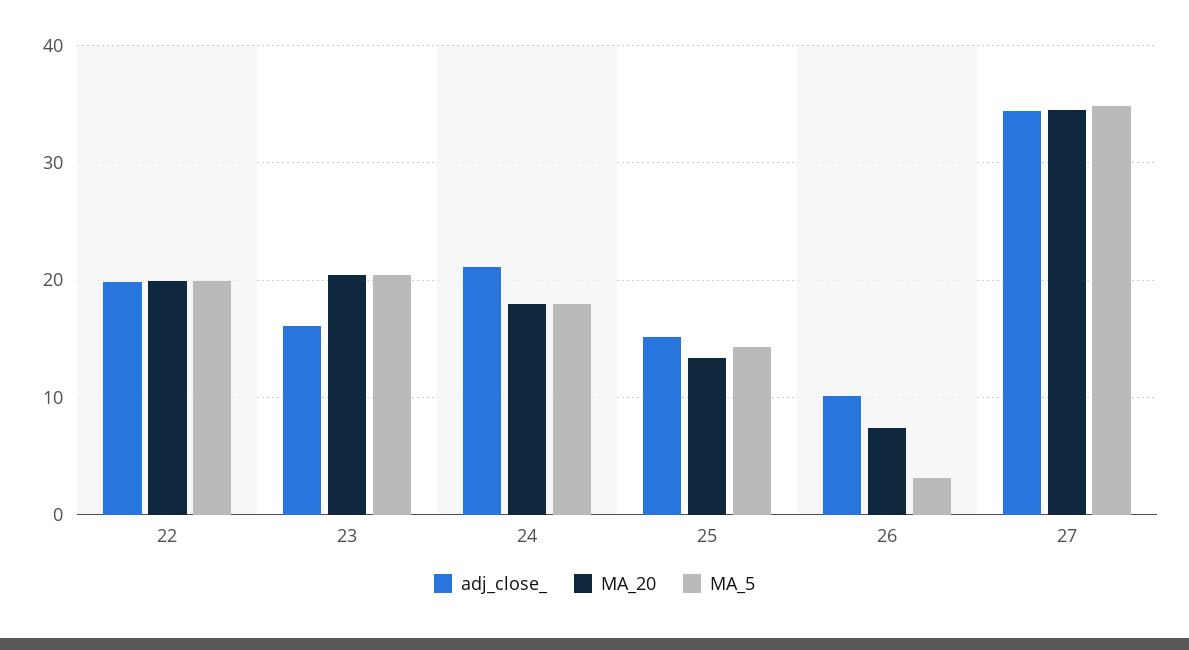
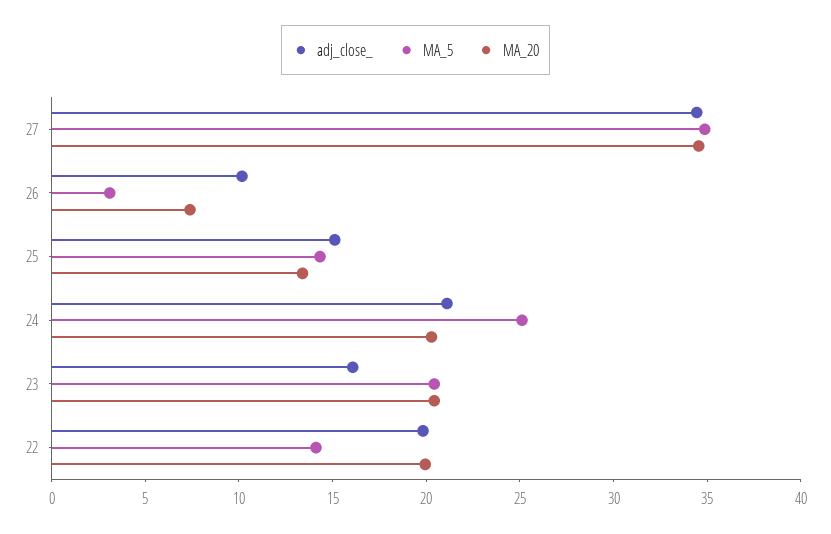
  {
    "adj_close_": {
      "22": 20,
      "23": 16,
      "24": 21,
      "25": 15,
      "26": 10,
      "27": 34
    },
    "MA_20": {
      "22": 20,
      "23": 20,
-     "24": 18,
+     "24": 20,
      "25": 13,
      "26": 7,
      "27": 35
    },
    "MA_5": {
-     "22": 20,
+     "22": 14,
      "23": 20,
-     "24": 18,
+     "24": 25,
      "25": 14,
      "26": 3,
      "27": 35
    }
  }

